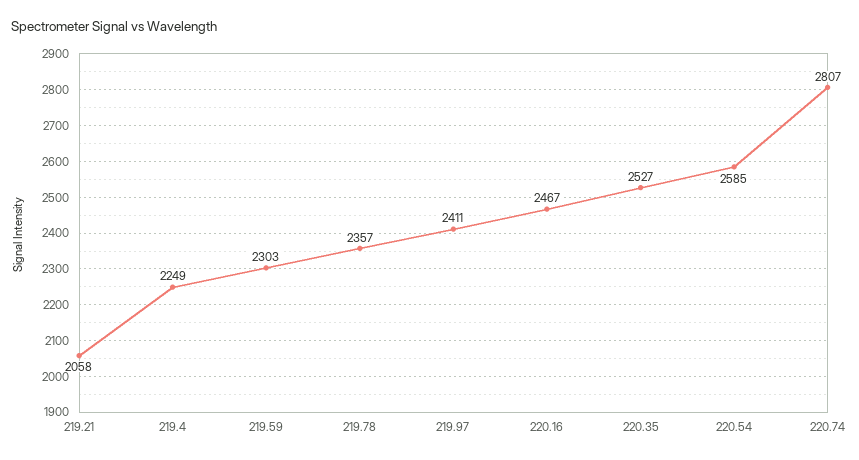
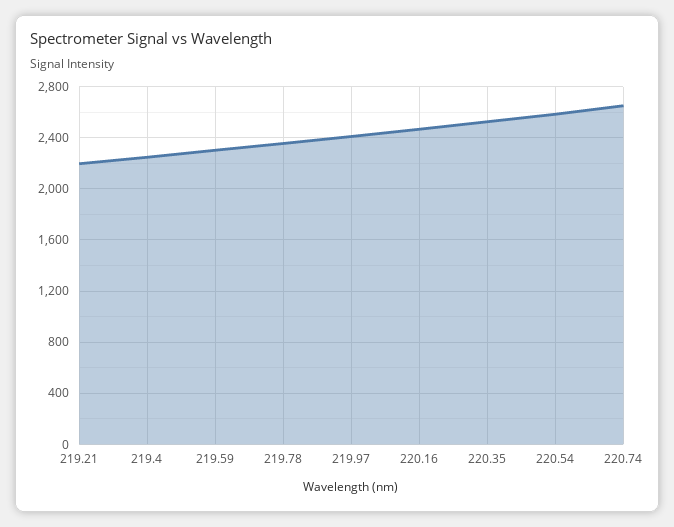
  {
-   "219.21": 2058,
+   "219.21": 2200,
    "219.4": 2249,
    "219.59": 2303,
    "219.78": 2357,
    "219.97": 2411,
    "220.16": 2467,
    "220.35": 2527,
    "220.54": 2585,
-   "220.74": 2807
+   "220.74": 2650
  }

